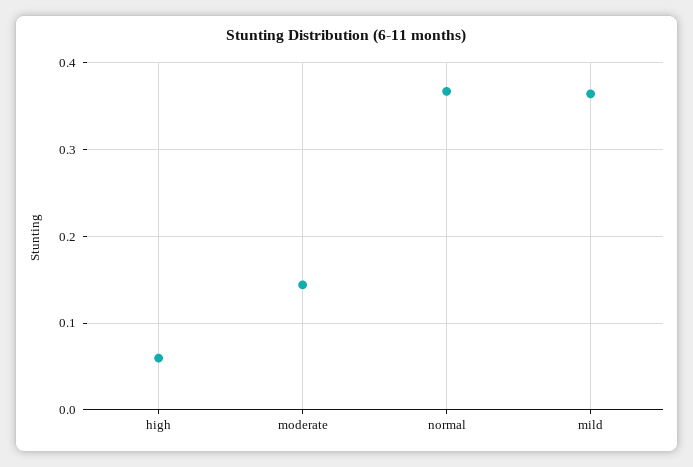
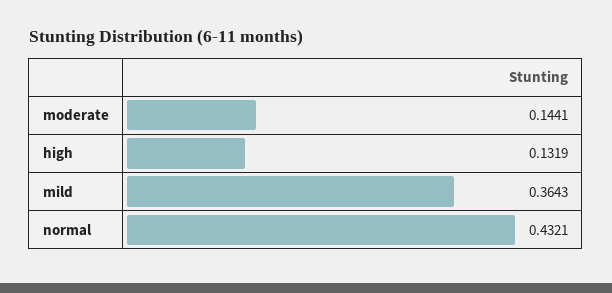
  {
-   "high": 0.06,
+   "high": 0.1319,
    "moderate": 0.1441,
-   "normal": 0.37,
+   "normal": 0.4321,
    "mild": 0.3643
  }

